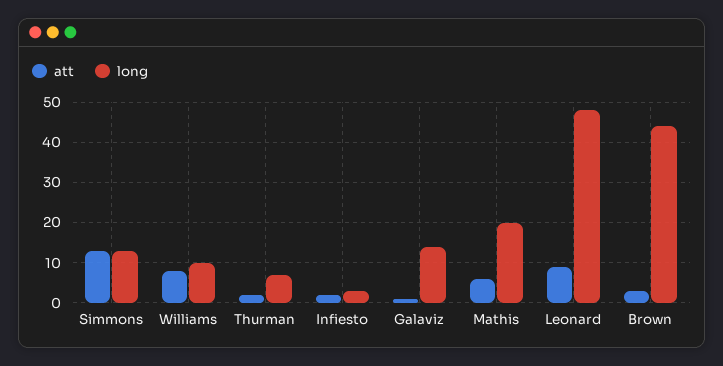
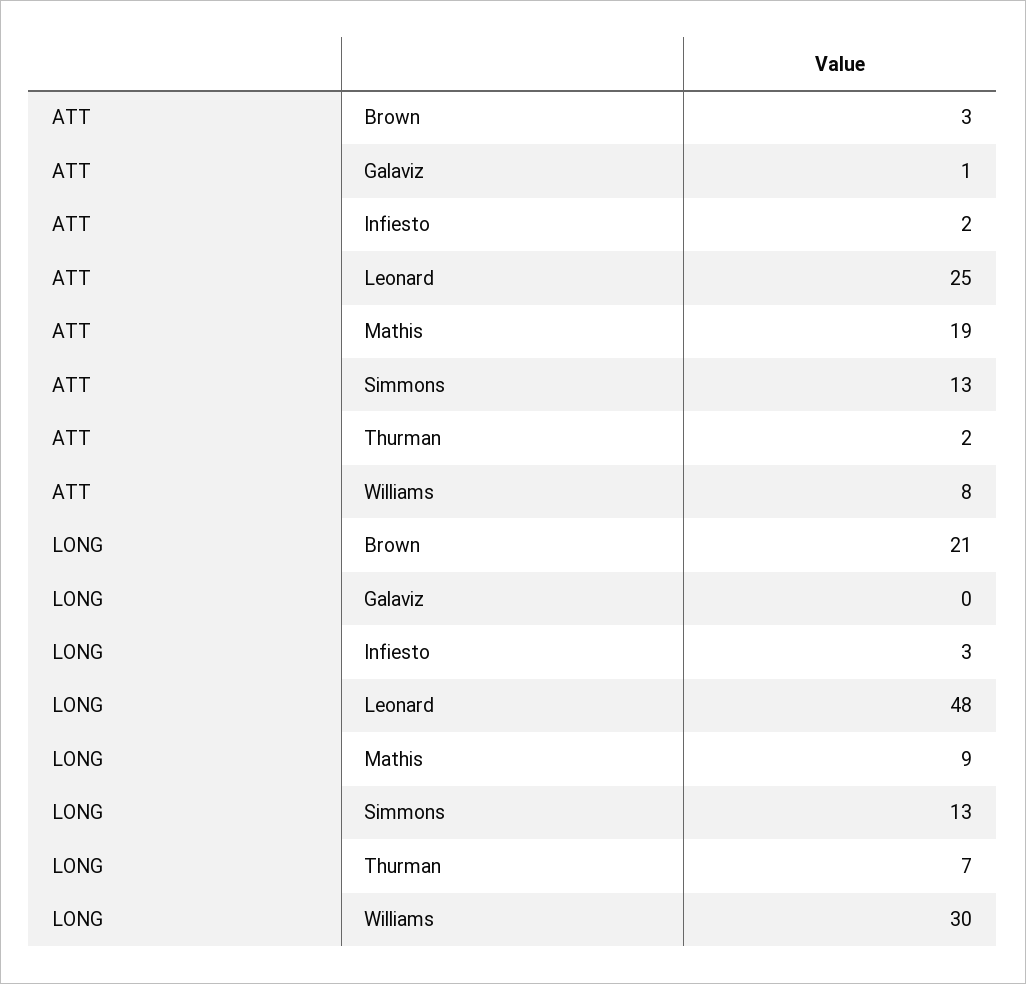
  {
    "att": {
      "Simmons": 13,
      "Williams": 8,
      "Thurman": 2,
      "Infiesto": 2,
      "Galaviz": 1,
-     "Mathis": 5,
+     "Mathis": 19,
-     "Leonard": 10,
+     "Leonard": 25,
      "Brown": 3
    },
    "long": {
      "Simmons": 13,
-     "Williams": 10,
+     "Williams": 30,
      "Thurman": 7,
      "Infiesto": 3,
-     "Galaviz": 15,
+     "Galaviz": 0,
-     "Mathis": 20,
+     "Mathis": 9,
      "Leonard": 48,
-     "Brown": 45
+     "Brown": 21
    }
  }

